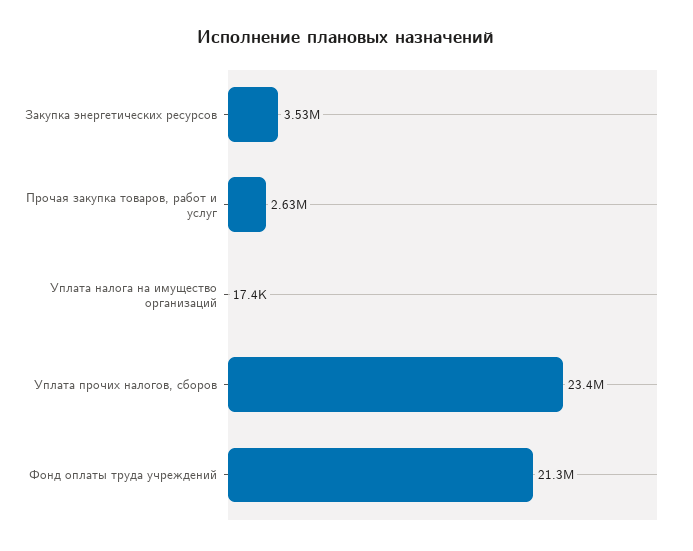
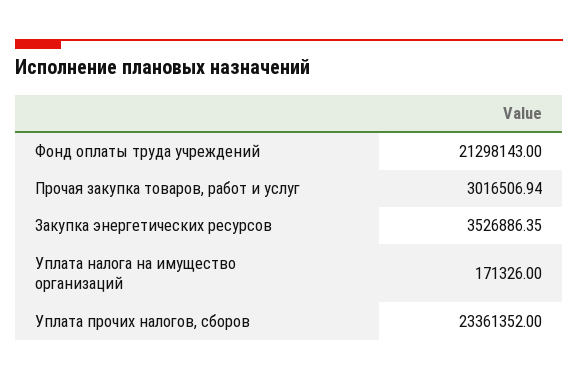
  {
    "Закупка энергетических ресурсов": 3526886.35,
-   "Прочая закупка товаров, работ и услуг": 2630000,
+   "Прочая закупка товаров, работ и услуг": 3016506.94,
-   "Уплата налога на имущество организаций": 17400,
+   "Уплата налога на имущество организаций": 171326,
    "Уплата прочих налогов, сборов": 23361352,
    "Фонд оплаты труда учреждений": 21298143
  }

